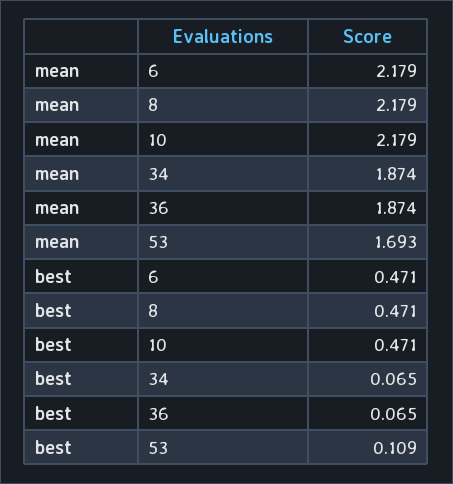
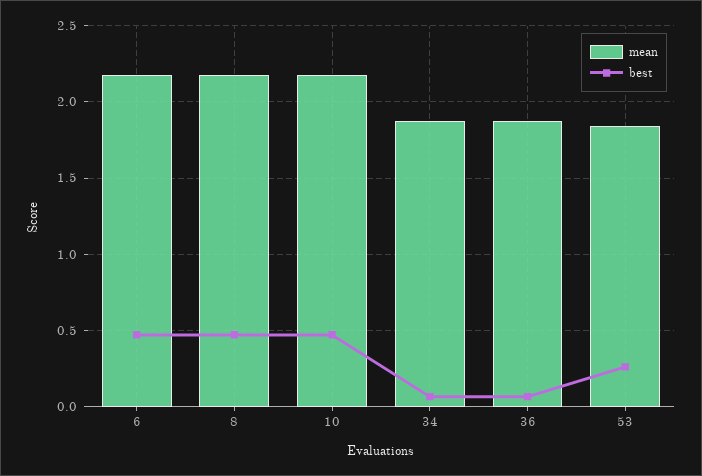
  {
    "mean": {
      "6": 2.179,
      "8": 2.179,
      "10": 2.179,
      "34": 1.874,
      "36": 1.874,
-     "53": 1.693
+     "53": 1.85
    },
    "best": {
      "6": 0.471,
      "8": 0.471,
      "10": 0.471,
      "34": 0.065,
      "36": 0.065,
-     "53": 0.109
+     "53": 0.25
    }
  }

